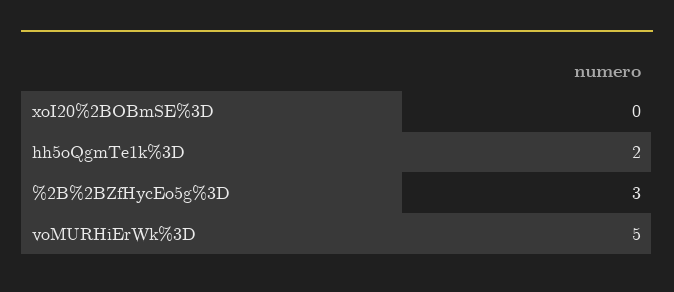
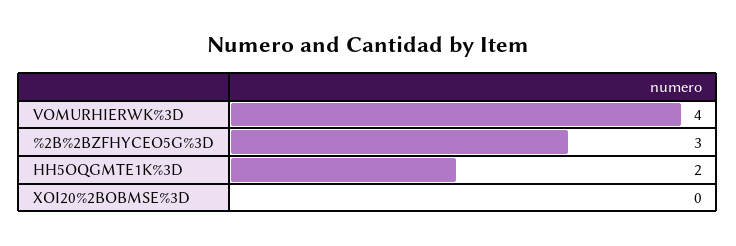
  {
    "xoI20%2BOBmSE%3D": 0,
    "hh5oQgmTe1k%3D": 2,
    "%2B%2BZfHycEo5g%3D": 3,
-   "voMURHiErWk%3D": 5
+   "voMURHiErWk%3D": 4
  }

